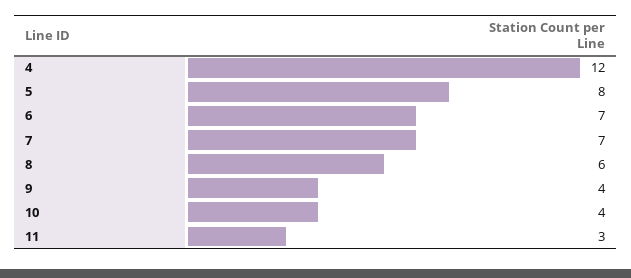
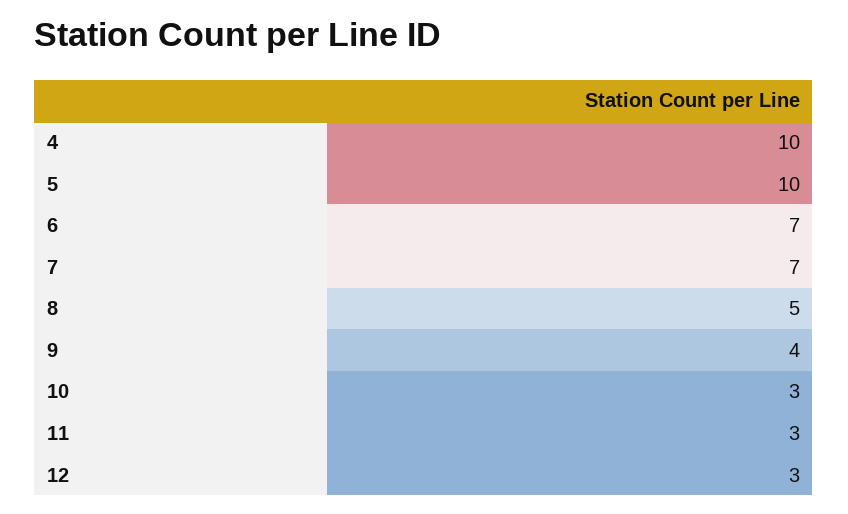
  {
-   "4": 12,
+   "4": 10,
-   "5": 8,
+   "5": 10,
    "6": 7,
    "7": 7,
-   "8": 6,
+   "8": 5,
    "9": 4,
-   "10": 4,
+   "10": 3,
-   "11": 3
+   "11": 3,
+   "12": 3
  }

